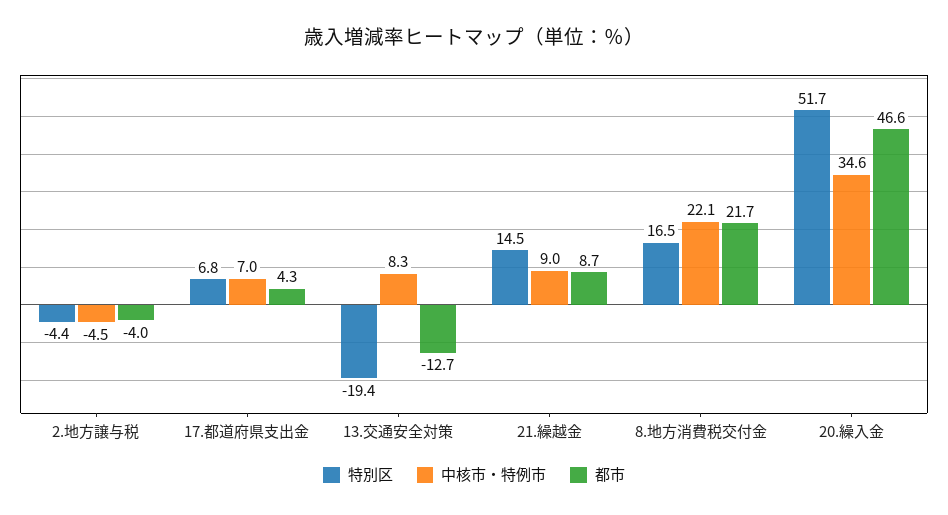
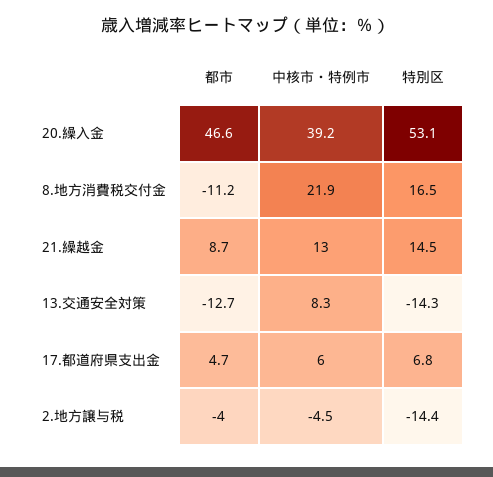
  {
    "特別区": {
-     "2.地方譲与税": -4.4,
+     "2.地方譲与税": -14.4,
      "17.都道府県支出金": 6.8,
-     "13.交通安全対策": -19.4,
+     "13.交通安全対策": -14.3,
      "21.繰越金": 14.5,
      "8.地方消費税交付金": 16.5,
-     "20.繰入金": 51.7
+     "20.繰入金": 53.1
    },
    "中核市・特例市": {
      "2.地方譲与税": -4.5,
-     "17.都道府県支出金": 7,
+     "17.都道府県支出金": 6,
      "13.交通安全対策": 8.3,
-     "21.繰越金": 9,
+     "21.繰越金": 13,
-     "8.地方消費税交付金": 22.1,
+     "8.地方消費税交付金": 21.9,
-     "20.繰入金": 34.6
+     "20.繰入金": 39.2
    },
    "都市": {
      "2.地方譲与税": -4,
-     "17.都道府県支出金": 4.3,
+     "17.都道府県支出金": 4.7,
      "13.交通安全対策": -12.7,
      "21.繰越金": 8.7,
-     "8.地方消費税交付金": 21.7,
+     "8.地方消費税交付金": -11.2,
      "20.繰入金": 46.6
    }
  }

